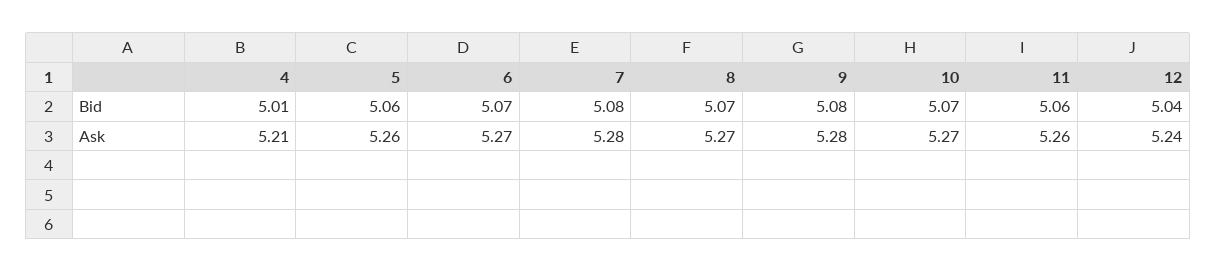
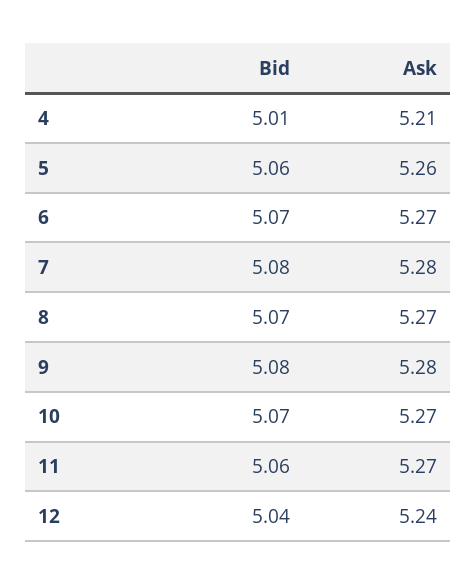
  {
    "4": {
      "Bid": 5.01,
      "Ask": 5.21
    },
    "5": {
      "Bid": 5.06,
      "Ask": 5.26
    },
    "6": {
      "Bid": 5.07,
      "Ask": 5.27
    },
    "7": {
      "Bid": 5.08,
      "Ask": 5.28
    },
    "8": {
      "Bid": 5.07,
      "Ask": 5.27
    },
    "9": {
      "Bid": 5.08,
      "Ask": 5.28
    },
    "10": {
      "Bid": 5.07,
      "Ask": 5.27
    },
    "11": {
      "Bid": 5.06,
-     "Ask": 5.26
+     "Ask": 5.27
    },
    "12": {
      "Bid": 5.04,
      "Ask": 5.24
    }
  }

